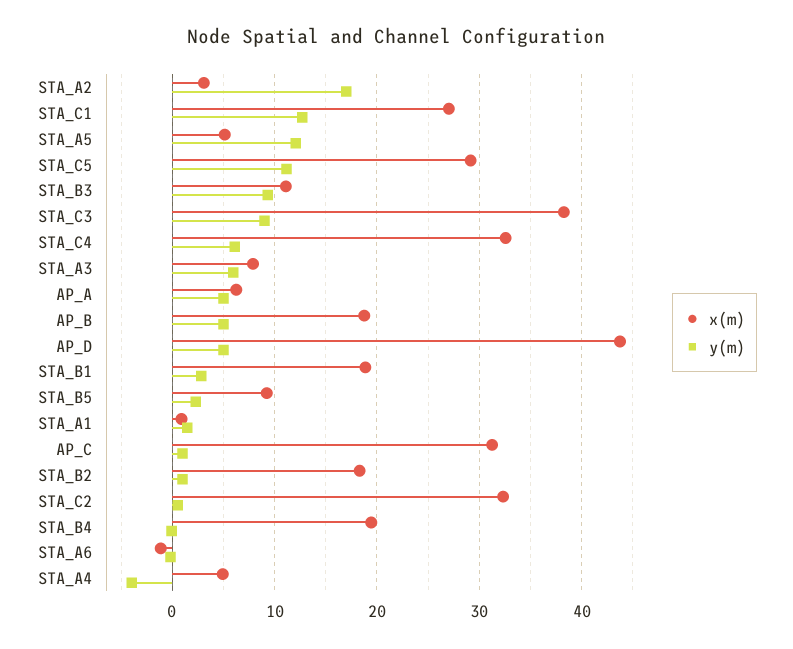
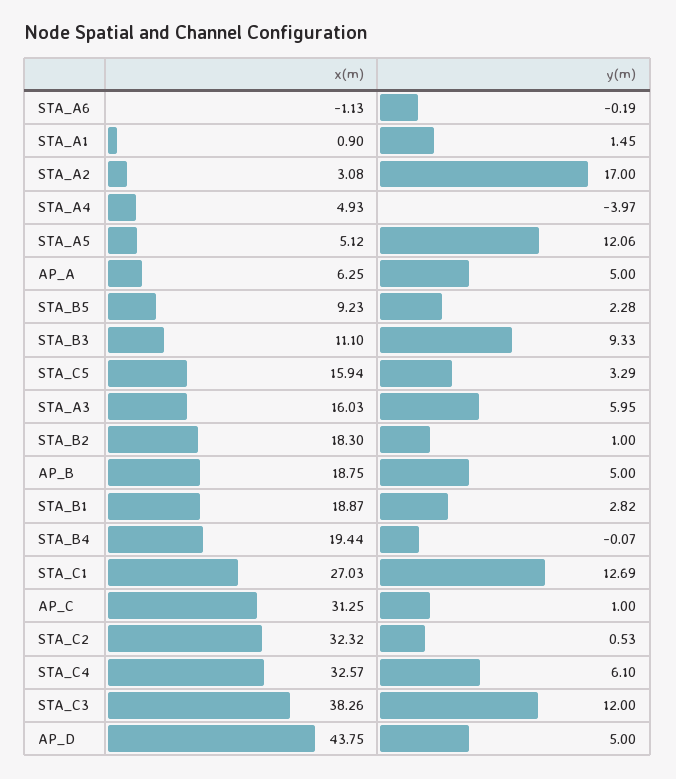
  {
    "x(m)": {
      "STA_A2": 3.08,
      "STA_C1": 27.03,
      "STA_A5": 5.12,
-     "STA_C5": 29,
+     "STA_C5": 15.94,
      "STA_B3": 11.1,
      "STA_C3": 38.26,
      "STA_C4": 32.57,
-     "STA_A3": 8,
+     "STA_A3": 16.03,
      "AP_A": 6.25,
      "AP_B": 18.75,
      "AP_D": 43.75,
      "STA_B1": 18.87,
      "STA_B5": 9.23,
      "STA_A1": 0.9,
      "AP_C": 31.25,
      "STA_B2": 18.3,
      "STA_C2": 32.32,
      "STA_B4": 19.44,
      "STA_A6": -1.13,
      "STA_A4": 4.93
    },
    "y(m)": {
      "STA_A2": 17,
      "STA_C1": 12.69,
      "STA_A5": 12.06,
-     "STA_C5": 11,
+     "STA_C5": 3.29,
      "STA_B3": 9.33,
-     "STA_C3": 9,
+     "STA_C3": 12,
      "STA_C4": 6.1,
      "STA_A3": 5.95,
      "AP_A": 5,
      "AP_B": 5,
      "AP_D": 5,
      "STA_B1": 2.82,
      "STA_B5": 2.28,
      "STA_A1": 1.45,
      "AP_C": 1,
      "STA_B2": 1,
      "STA_C2": 0.53,
      "STA_B4": -0.07,
      "STA_A6": -0.19,
      "STA_A4": -3.97
    }
  }

